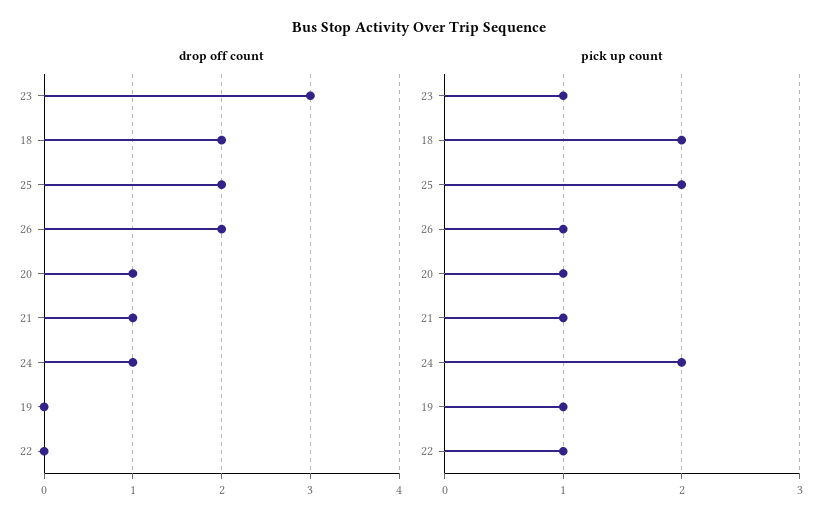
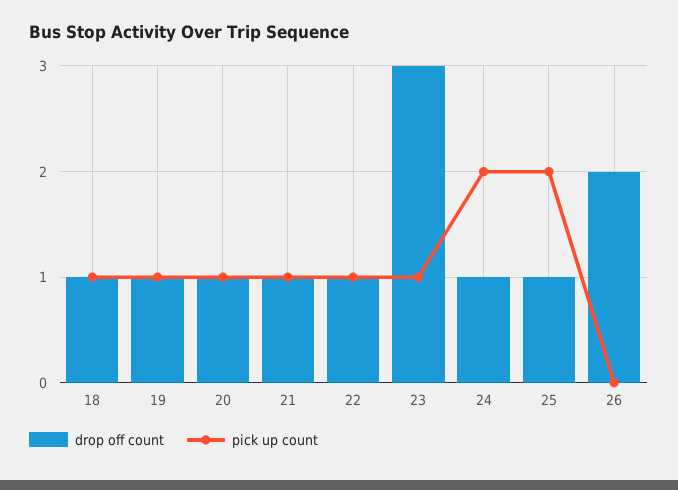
  {
    "drop off count": {
      "23": 3,
-     "18": 2,
+     "18": 1,
-     "25": 2,
+     "25": 1,
      "26": 2,
      "20": 1,
      "21": 1,
      "24": 1,
-     "19": 0,
+     "19": 1,
-     "22": 0
+     "22": 1
    },
    "pick up count": {
      "23": 1,
-     "18": 2,
+     "18": 1,
      "25": 2,
-     "26": 1,
+     "26": 0,
      "20": 1,
      "21": 1,
      "24": 2,
      "19": 1,
      "22": 1
    }
  }

